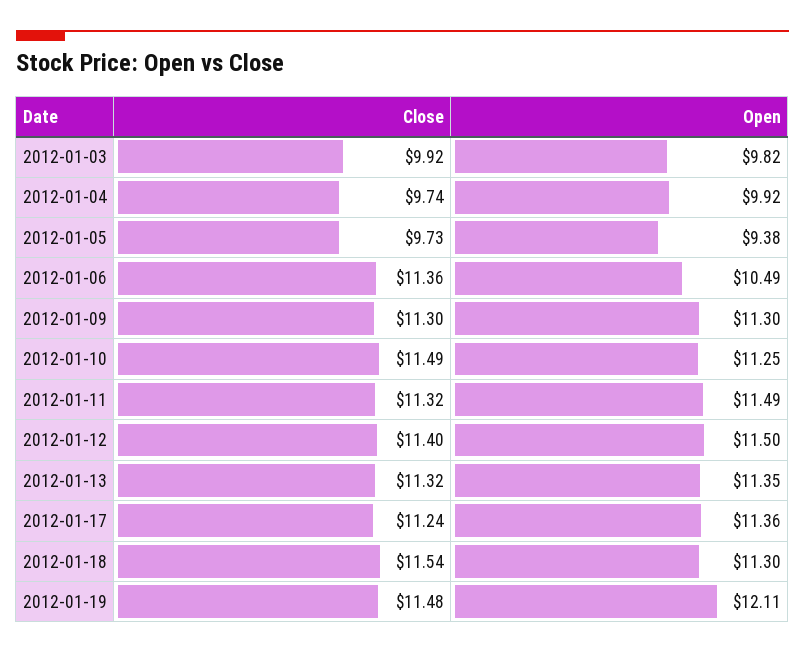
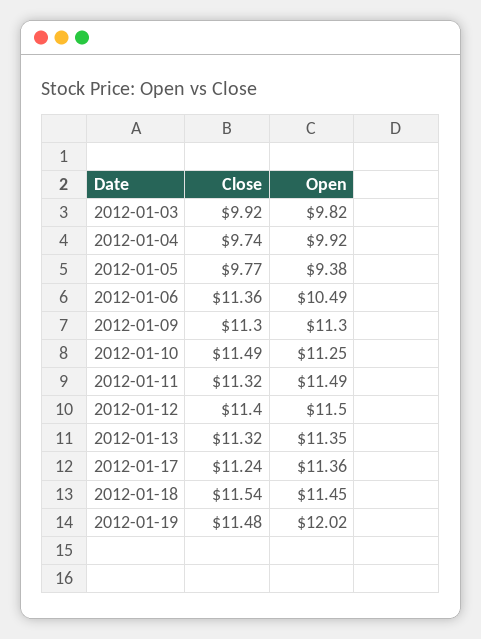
  {
    "Close": {
      "2012-01-03": 9.92,
      "2012-01-04": 9.74,
-     "2012-01-05": 9.73,
+     "2012-01-05": 9.77,
      "2012-01-06": 11.36,
      "2012-01-09": 11.3,
      "2012-01-10": 11.49,
      "2012-01-11": 11.32,
      "2012-01-12": 11.4,
      "2012-01-13": 11.32,
      "2012-01-17": 11.24,
      "2012-01-18": 11.54,
      "2012-01-19": 11.48
    },
    "Open": {
      "2012-01-03": 9.82,
      "2012-01-04": 9.92,
      "2012-01-05": 9.38,
      "2012-01-06": 10.49,
      "2012-01-09": 11.3,
      "2012-01-10": 11.25,
      "2012-01-11": 11.49,
      "2012-01-12": 11.5,
      "2012-01-13": 11.35,
      "2012-01-17": 11.36,
-     "2012-01-18": 11.3,
+     "2012-01-18": 11.45,
-     "2012-01-19": 12.11
+     "2012-01-19": 12.02
    }
  }

